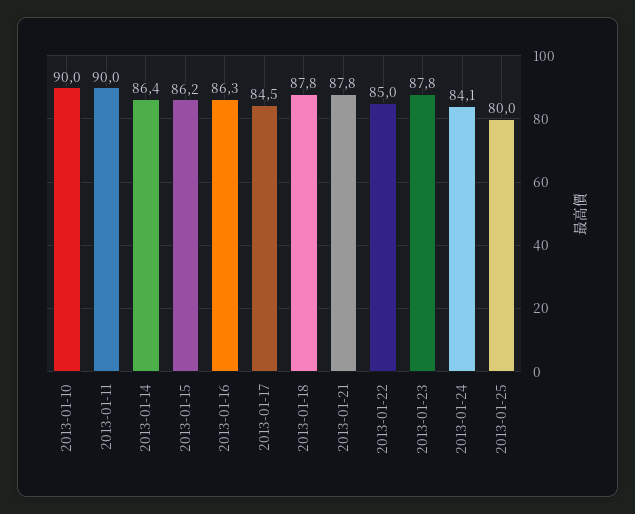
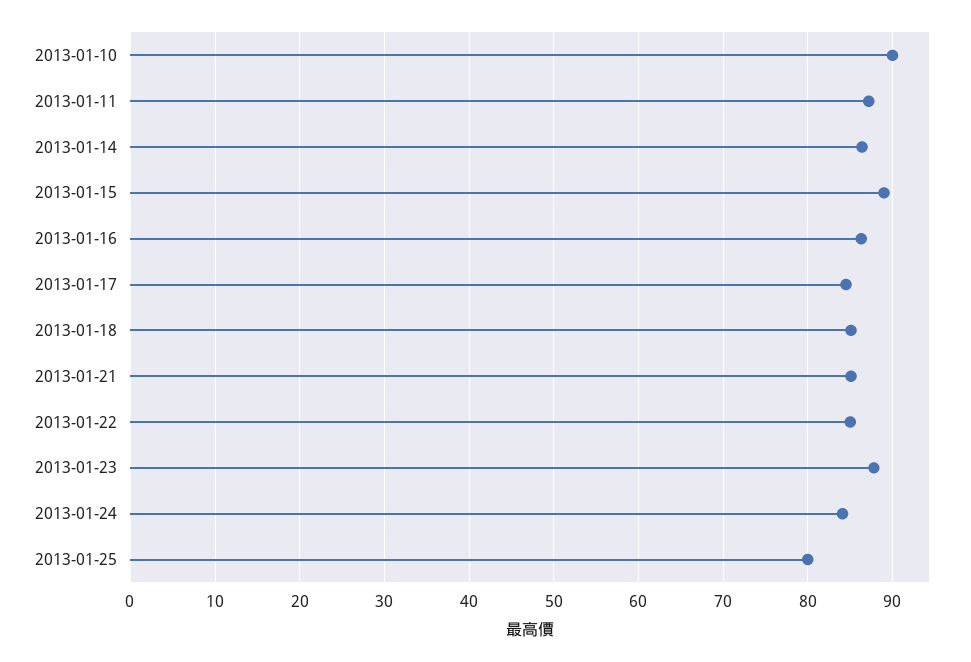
  {
    "2013-01-10": 90,
-   "2013-01-11": 90,
+   "2013-01-11": 87,
    "2013-01-14": 86.4,
-   "2013-01-15": 86.2,
+   "2013-01-15": 89,
    "2013-01-16": 86.3,
    "2013-01-17": 84.5,
-   "2013-01-18": 87.8,
+   "2013-01-18": 85,
-   "2013-01-21": 87.8,
+   "2013-01-21": 85,
    "2013-01-22": 85,
    "2013-01-23": 87.8,
    "2013-01-24": 84.1,
    "2013-01-25": 80
  }

